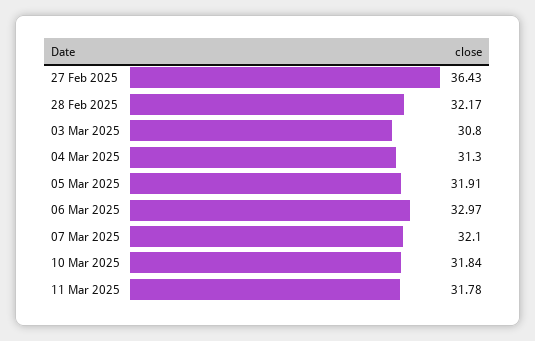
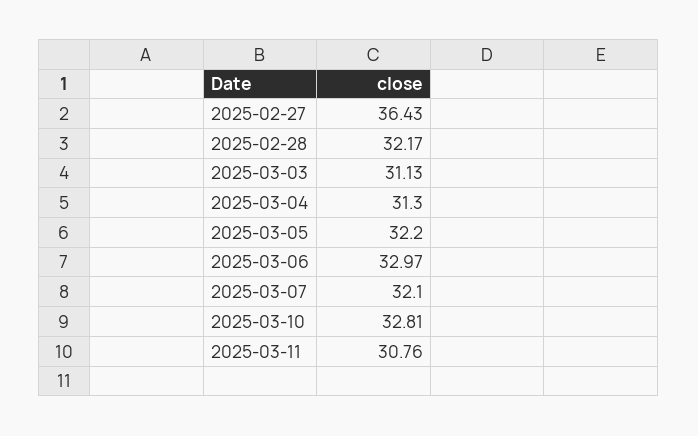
  {
    "27 Feb 2025": 36.43,
    "28 Feb 2025": 32.17,
-   "03 Mar 2025": 30.8,
+   "03 Mar 2025": 31.13,
    "04 Mar 2025": 31.3,
-   "05 Mar 2025": 31.91,
+   "05 Mar 2025": 32.2,
    "06 Mar 2025": 32.97,
    "07 Mar 2025": 32.1,
-   "10 Mar 2025": 31.84,
+   "10 Mar 2025": 32.81,
-   "11 Mar 2025": 31.78
+   "11 Mar 2025": 30.76
  }

